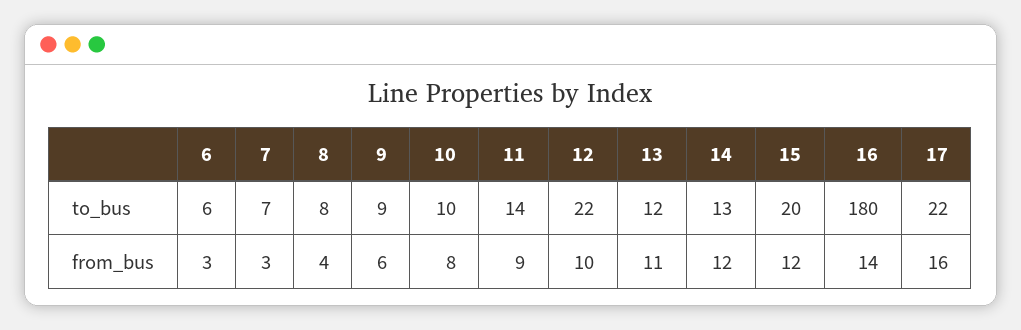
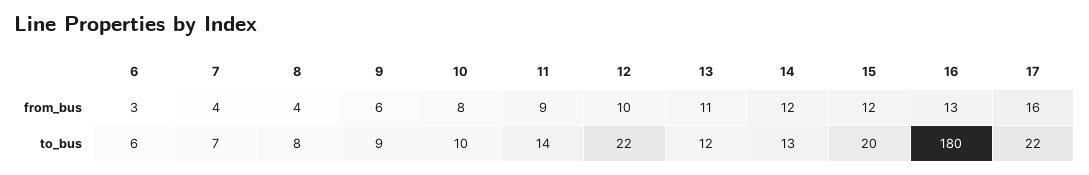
  {
    "6": {
      "to_bus": 6,
      "from_bus": 3
    },
    "7": {
      "to_bus": 7,
-     "from_bus": 3
+     "from_bus": 4
    },
    "8": {
      "to_bus": 8,
      "from_bus": 4
    },
    "9": {
      "to_bus": 9,
      "from_bus": 6
    },
    "10": {
      "to_bus": 10,
      "from_bus": 8
    },
    "11": {
      "to_bus": 14,
      "from_bus": 9
    },
    "12": {
      "to_bus": 22,
      "from_bus": 10
    },
    "13": {
      "to_bus": 12,
      "from_bus": 11
    },
    "14": {
      "to_bus": 13,
      "from_bus": 12
    },
    "15": {
      "to_bus": 20,
      "from_bus": 12
    },
    "16": {
      "to_bus": 180,
-     "from_bus": 14
+     "from_bus": 13
    },
    "17": {
      "to_bus": 22,
      "from_bus": 16
    }
  }

